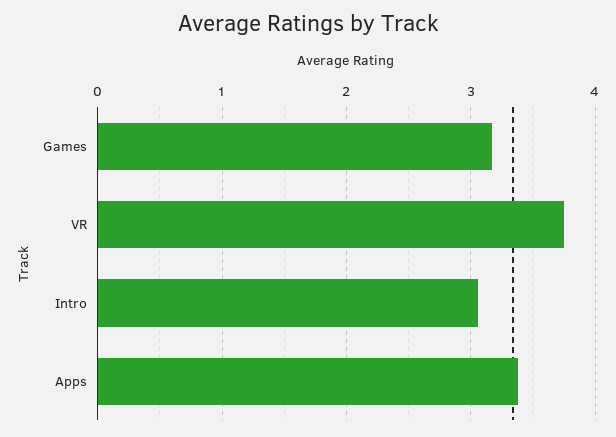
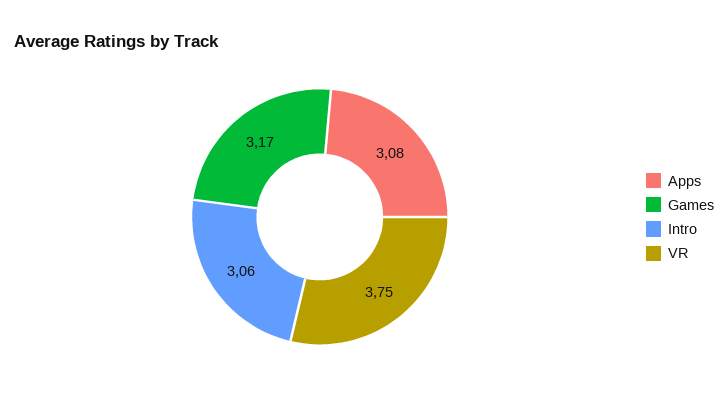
  {
    "Games": 3.17,
    "VR": 3.75,
    "Intro": 3.06,
-   "Apps": 3.4
+   "Apps": 3.08
  }

